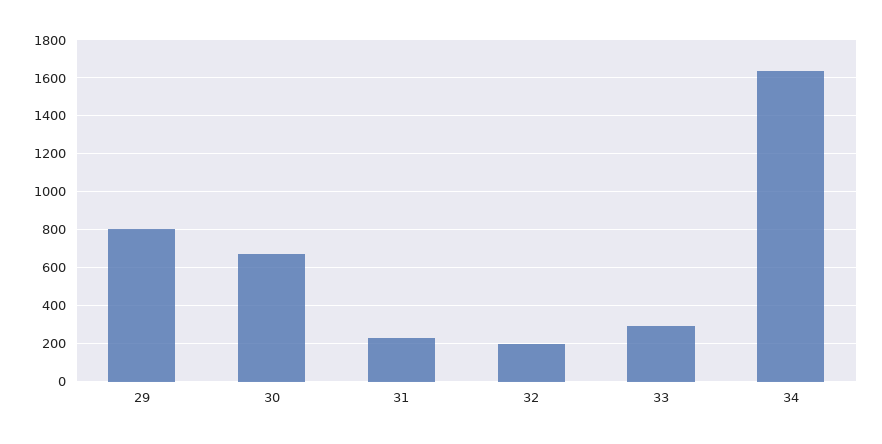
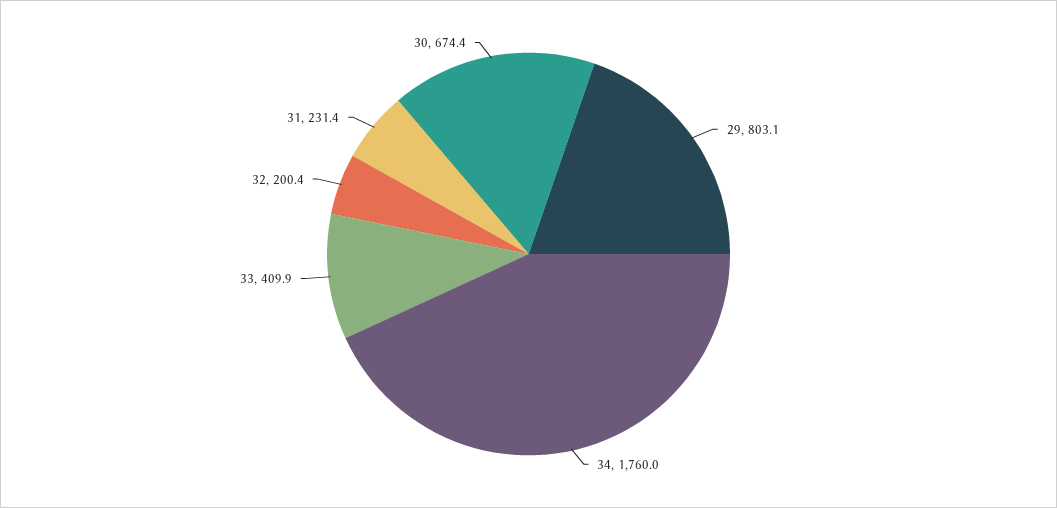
  {
    "29": 803.1,
    "30": 674.4,
    "31": 231.4,
    "32": 200.4,
-   "33": 300,
+   "33": 409.9,
-   "34": 1650
+   "34": 1760
  }

